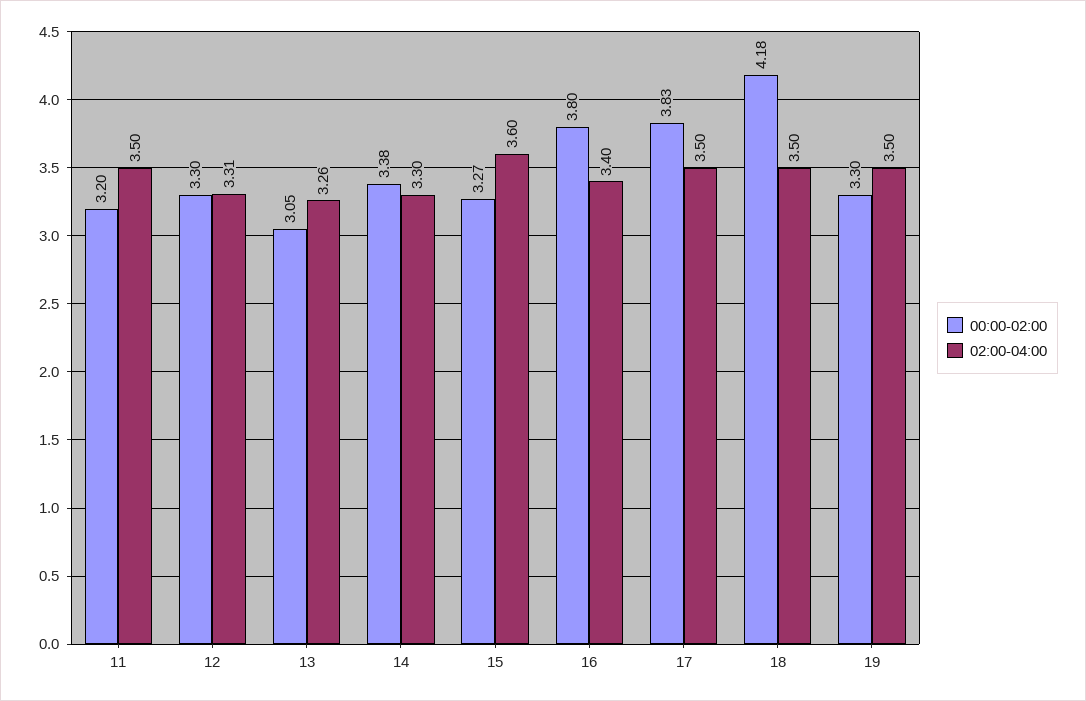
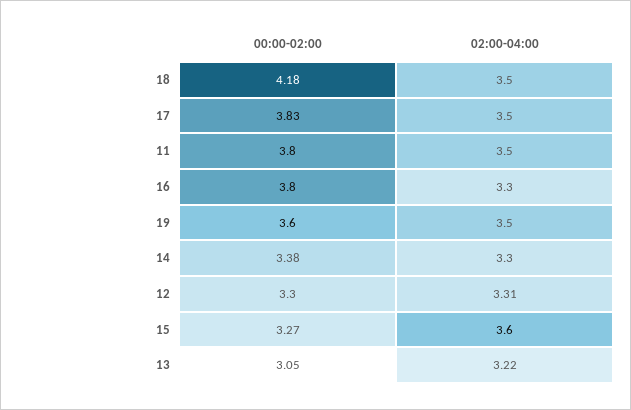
  {
    "00:00-02:00": {
-     "11": 3.2,
+     "11": 3.8,
      "12": 3.3,
      "13": 3.05,
      "14": 3.38,
      "15": 3.27,
      "16": 3.8,
      "17": 3.83,
      "18": 4.18,
-     "19": 3.3
+     "19": 3.6
    },
    "02:00-04:00": {
      "11": 3.5,
      "12": 3.31,
-     "13": 3.26,
+     "13": 3.22,
      "14": 3.3,
      "15": 3.6,
-     "16": 3.4,
+     "16": 3.3,
      "17": 3.5,
      "18": 3.5,
      "19": 3.5
    }
  }

